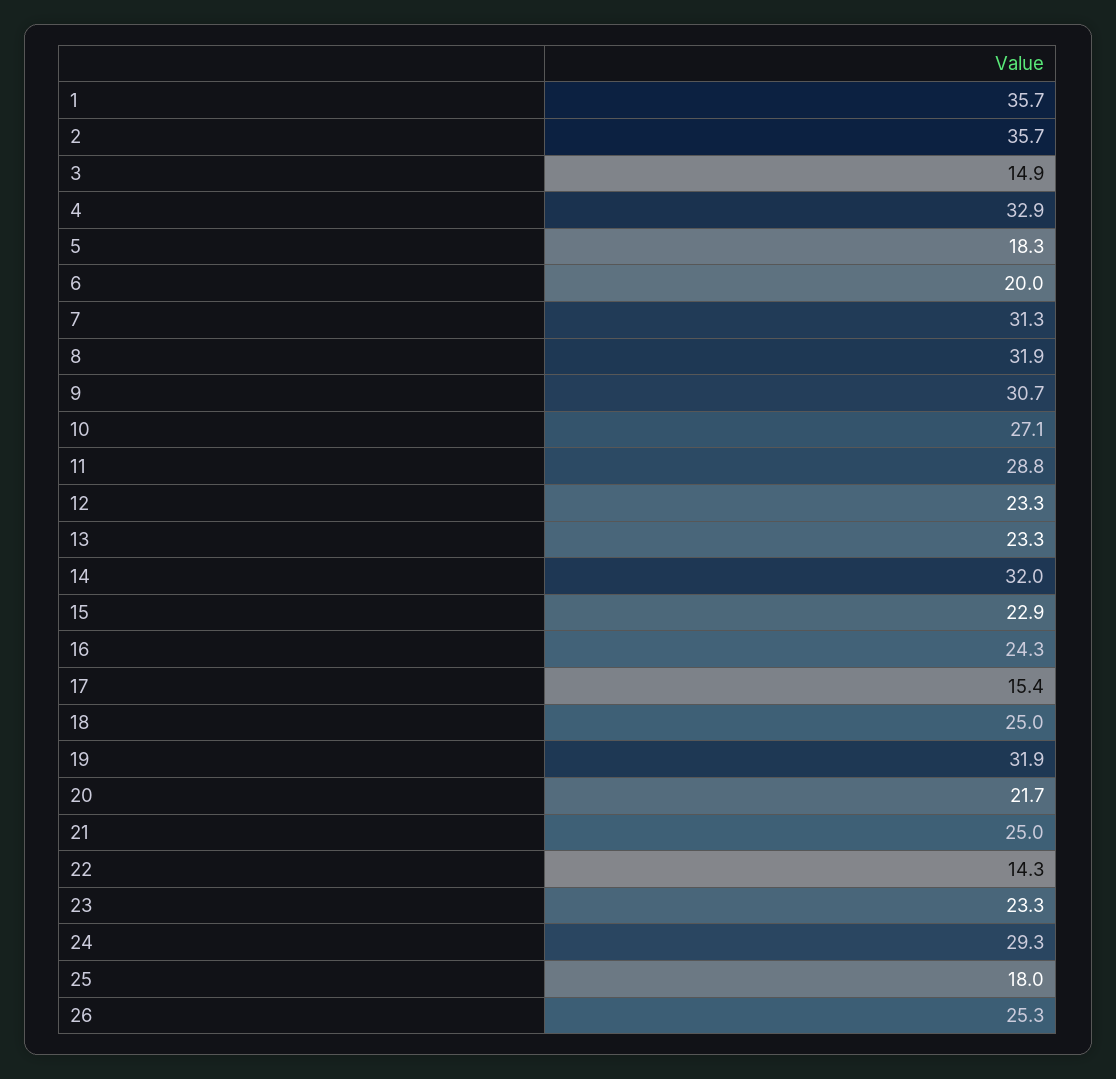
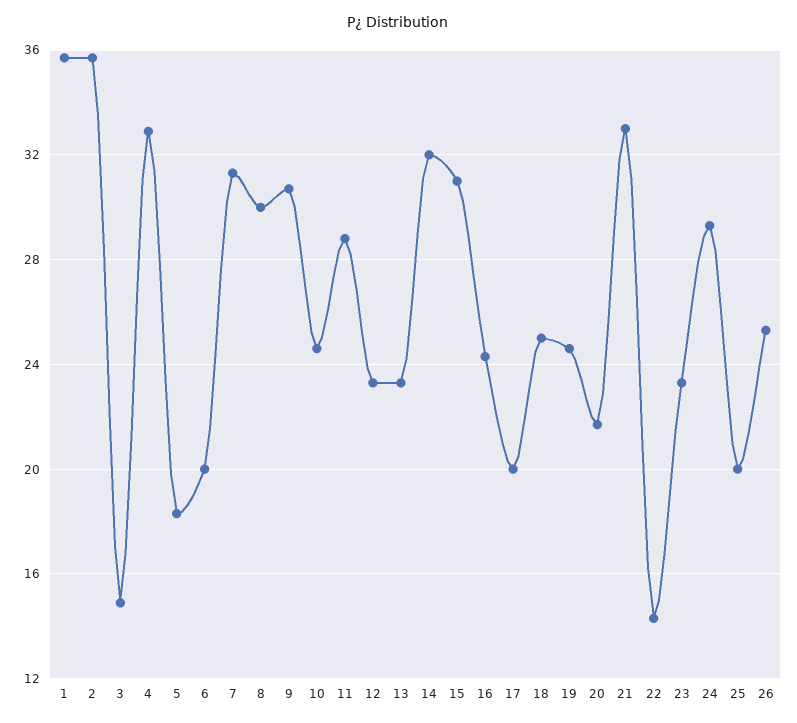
  {
    "1": 35.7,
    "2": 35.7,
    "3": 14.9,
    "4": 32.9,
    "5": 18.3,
    "6": 20,
    "7": 31.3,
-   "8": 31.9,
+   "8": 30,
    "9": 30.7,
-   "10": 27.1,
+   "10": 24.5,
    "11": 28.8,
    "12": 23.3,
    "13": 23.3,
    "14": 32,
-   "15": 22.9,
+   "15": 31,
    "16": 24.3,
-   "17": 15.4,
+   "17": 20,
    "18": 25,
-   "19": 31.9,
+   "19": 24.5,
    "20": 21.7,
-   "21": 25,
+   "21": 33,
    "22": 14.3,
    "23": 23.3,
    "24": 29.3,
-   "25": 18,
+   "25": 20,
    "26": 25.3
  }

